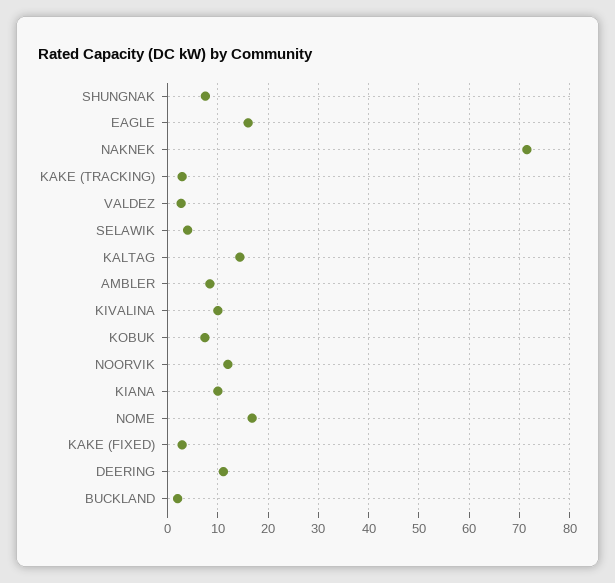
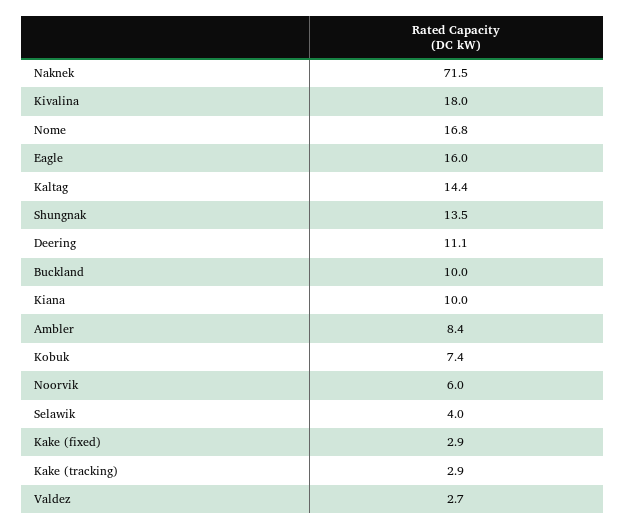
  {
-   "SHUNGNAK": 8,
+   "SHUNGNAK": 13.5,
    "EAGLE": 16,
    "NAKNEK": 71.5,
    "KAKE (TRACKING)": 2.9,
    "VALDEZ": 2.7,
    "SELAWIK": 4,
    "KALTAG": 14.4,
    "AMBLER": 8.4,
-   "KIVALINA": 10,
+   "KIVALINA": 18,
    "KOBUK": 7.4,
-   "NOORVIK": 12,
+   "NOORVIK": 6,
    "KIANA": 10,
    "NOME": 16.8,
    "KAKE (FIXED)": 2.9,
    "DEERING": 11.1,
-   "BUCKLAND": 2
+   "BUCKLAND": 10
  }

